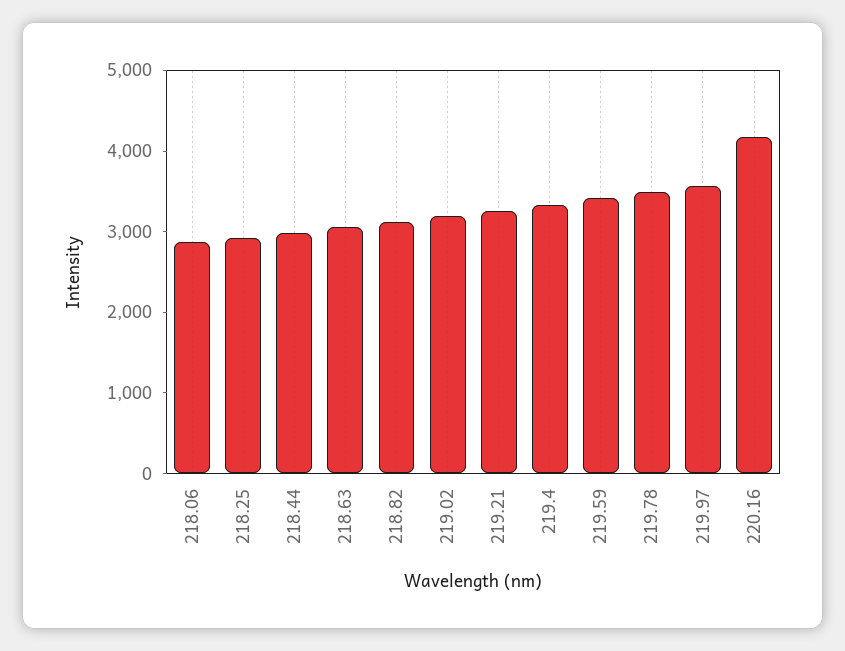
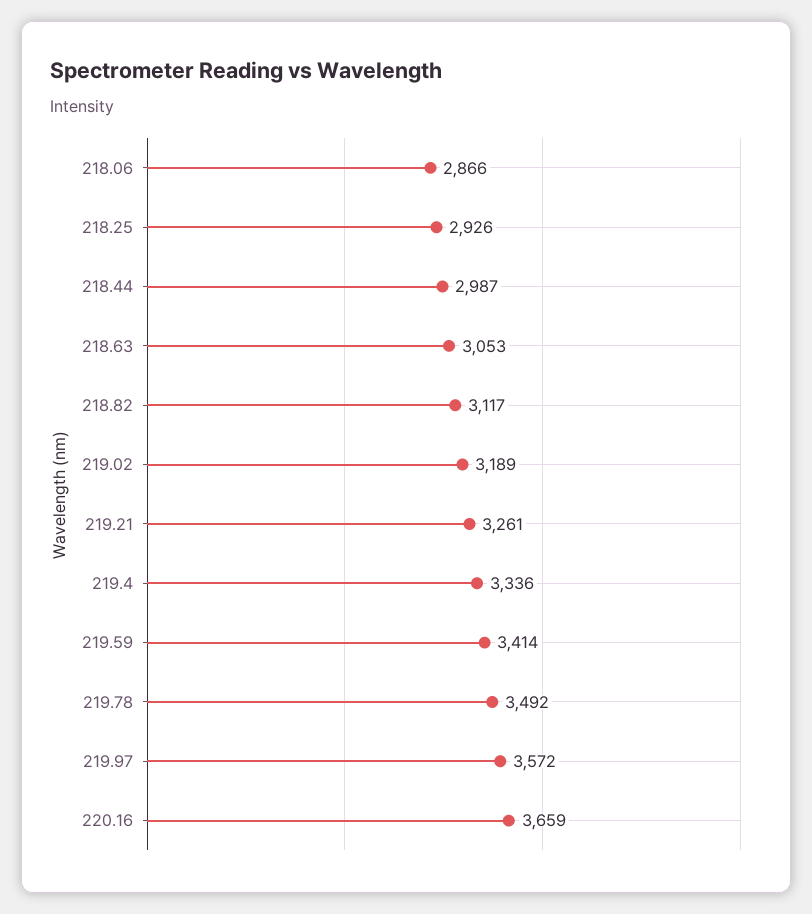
  {
    "218.06": 2866,
    "218.25": 2926,
    "218.44": 2987,
    "218.63": 3053,
    "218.82": 3117,
    "219.02": 3189,
    "219.21": 3261,
    "219.4": 3336,
    "219.59": 3414,
    "219.78": 3492,
    "219.97": 3572,
-   "220.16": 4200
+   "220.16": 3659
  }

